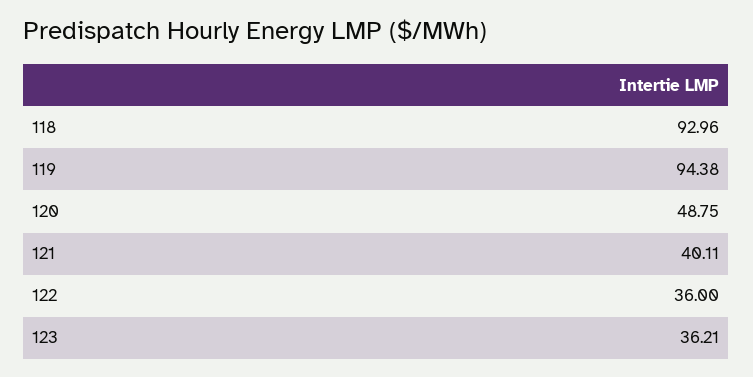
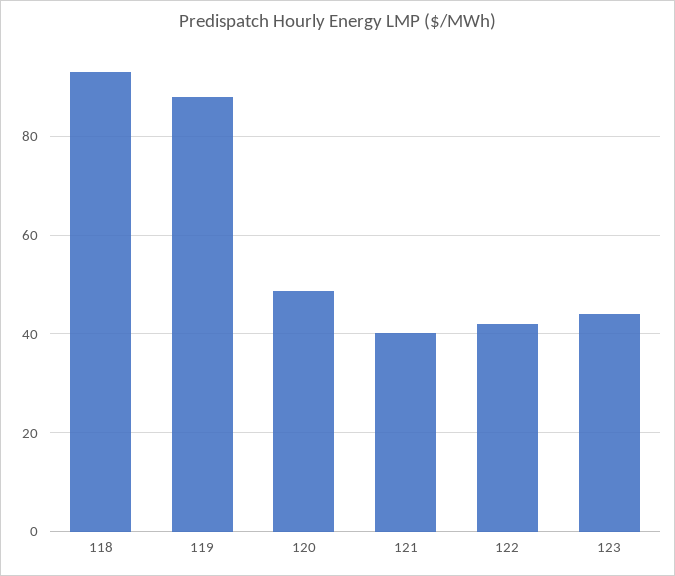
  {
    "118": 92.96,
-   "119": 94.38,
+   "119": 88,
    "120": 48.75,
    "121": 40.11,
-   "122": 36,
+   "122": 42,
-   "123": 36.21
+   "123": 44
  }

